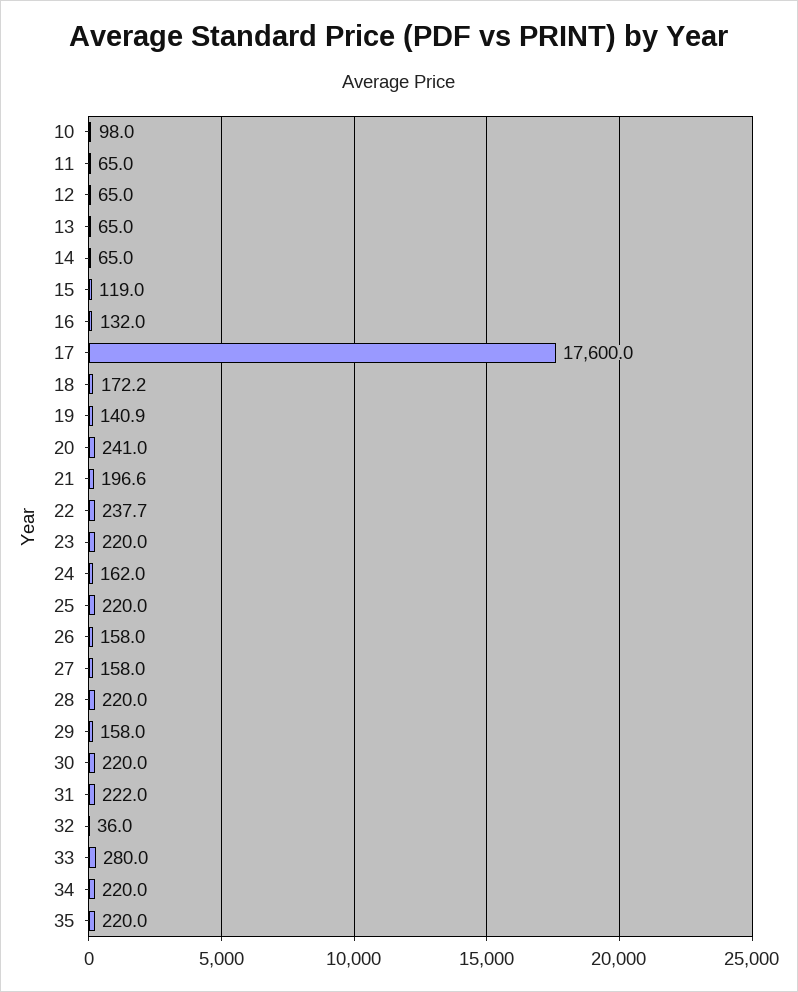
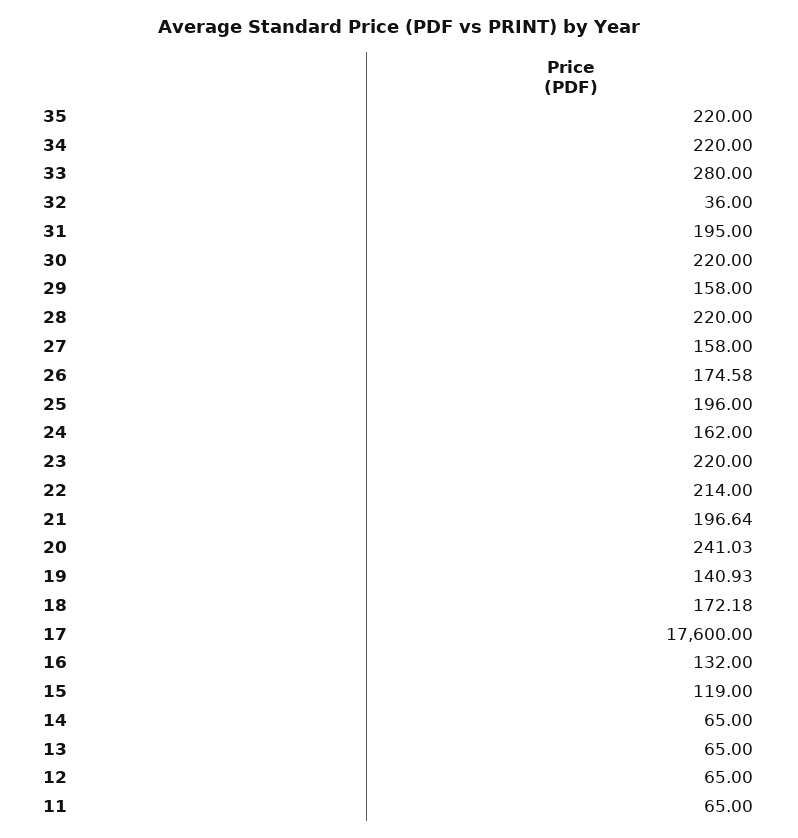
  {
-   "10": 98,
    "11": 65,
    "12": 65,
    "13": 65,
    "14": 65,
    "15": 119,
    "16": 132,
    "17": 17600,
    "18": 172.18,
    "19": 140.93,
    "20": 241.03,
    "21": 196.64,
-   "22": 237.7,
+   "22": 214,
    "23": 220,
    "24": 162,
-   "25": 220,
+   "25": 196,
-   "26": 158,
+   "26": 174.58,
    "27": 158,
    "28": 220,
    "29": 158,
    "30": 220,
-   "31": 222,
+   "31": 195,
    "32": 36,
    "33": 280,
    "34": 220,
    "35": 220
  }

